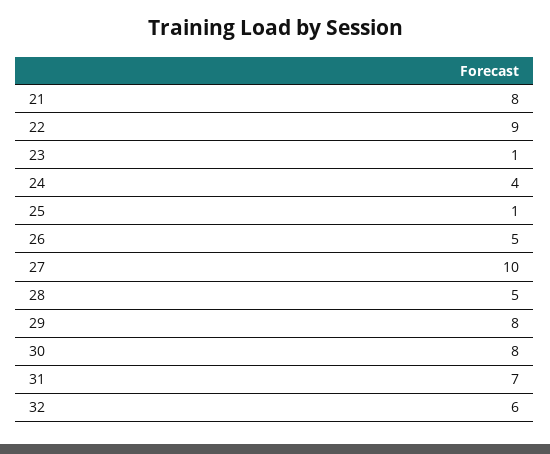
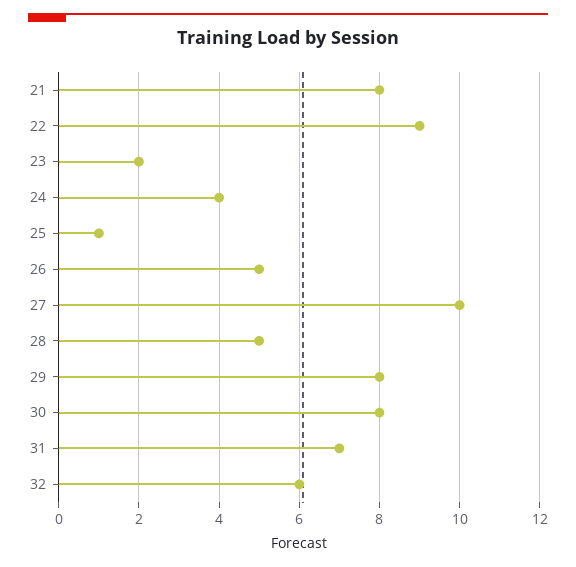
  {
    "21": 8,
    "22": 9,
-   "23": 1,
+   "23": 2,
    "24": 4,
    "25": 1,
    "26": 5,
    "27": 10,
    "28": 5,
    "29": 8,
    "30": 8,
    "31": 7,
    "32": 6
  }

